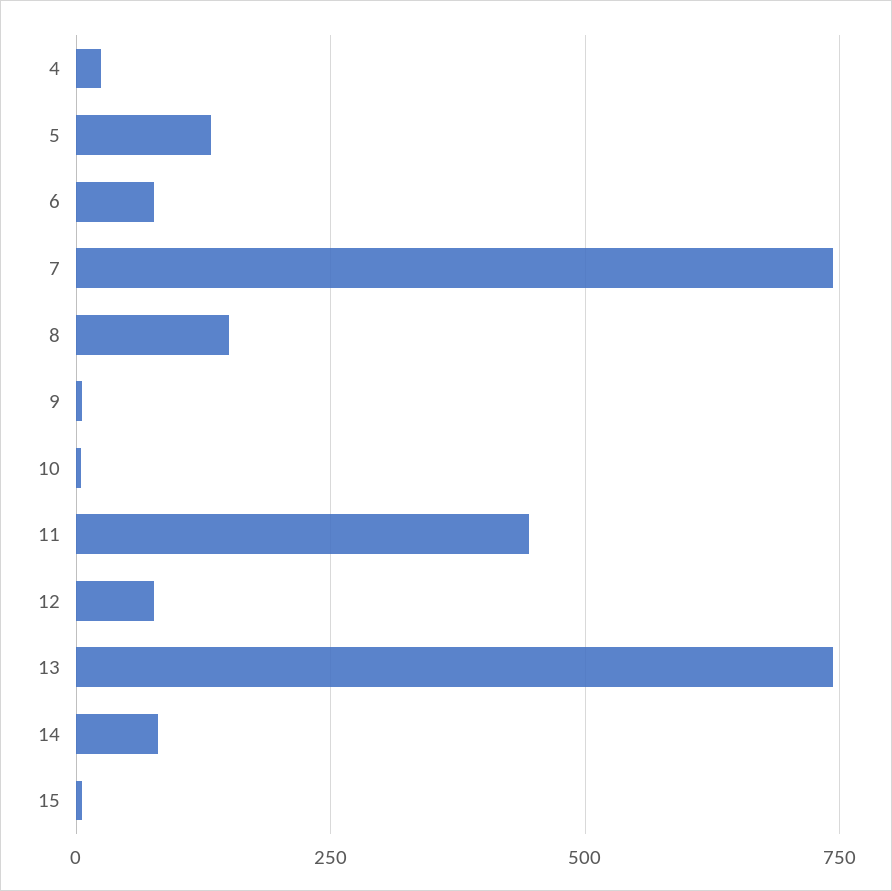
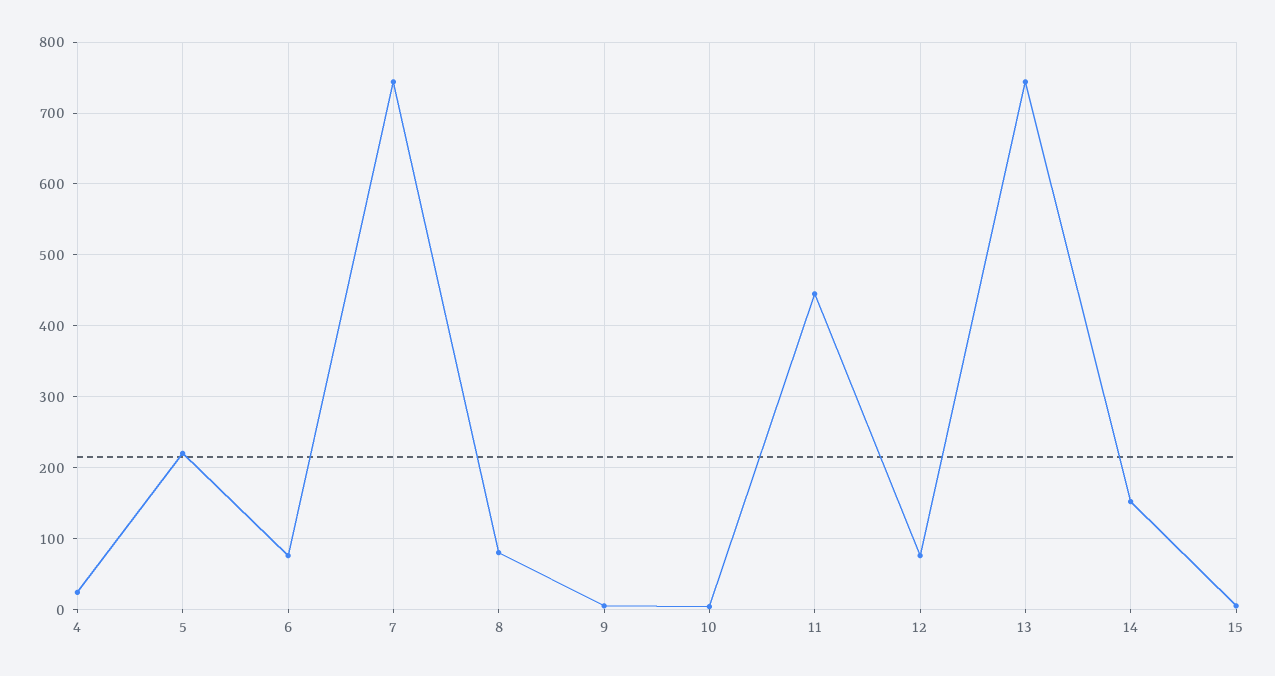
  {
    "4": 20,
-   "5": 125,
+   "5": 220,
    "6": 80,
    "7": 740,
-   "8": 150,
+   "8": 80,
    "9": 10,
    "10": 0,
    "11": 450,
    "12": 80,
    "13": 740,
-   "14": 75,
+   "14": 150,
    "15": 10
  }

